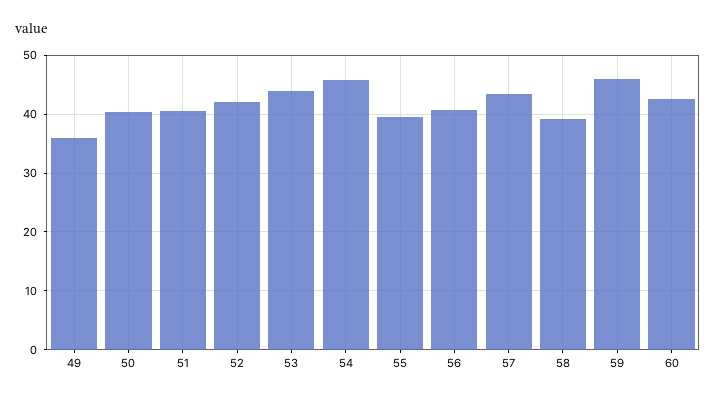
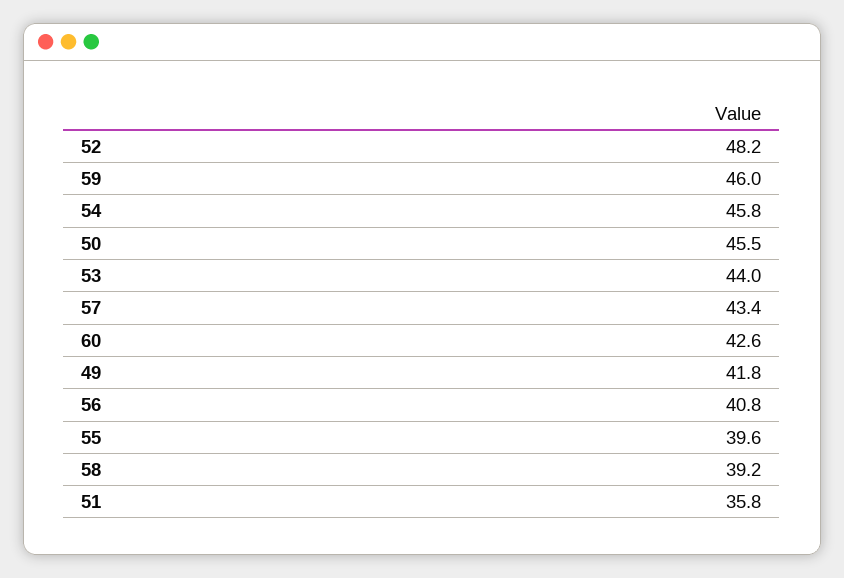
  {
-   "49": 36,
+   "49": 41.8,
-   "50": 40,
+   "50": 45.5,
-   "51": 40,
+   "51": 35.8,
-   "52": 42,
+   "52": 48.2,
    "53": 44,
    "54": 45.8,
    "55": 39.6,
    "56": 40.8,
    "57": 43.4,
    "58": 39.2,
    "59": 46,
    "60": 42.6
  }

